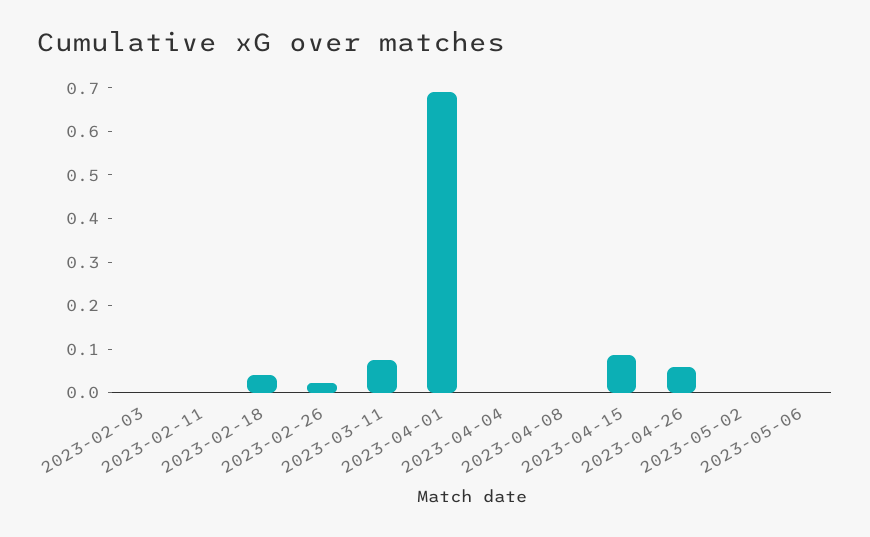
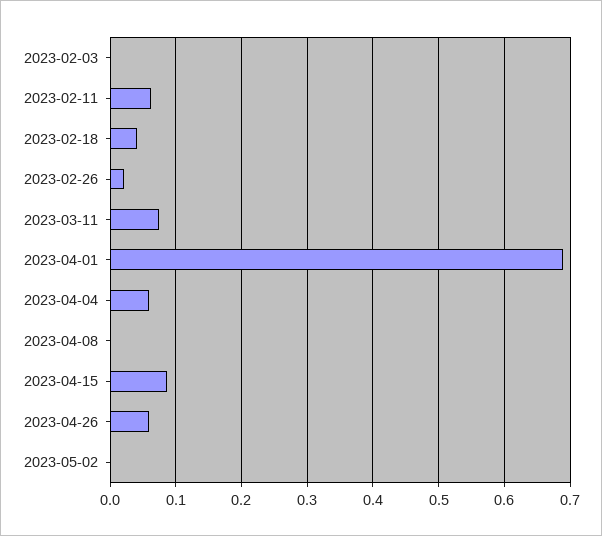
  {
    "2023-02-03": 0,
-   "2023-02-11": 0,
+   "2023-02-11": 0.06,
    "2023-02-18": 0.04,
    "2023-02-26": 0.02,
    "2023-03-11": 0.07,
    "2023-04-01": 0.69,
-   "2023-04-04": 0,
+   "2023-04-04": 0.06,
    "2023-04-08": 0,
    "2023-04-15": 0.09,
    "2023-04-26": 0.06,
-   "2023-05-02": 0,
+   "2023-05-02": 0
-   "2023-05-06": 0
  }

